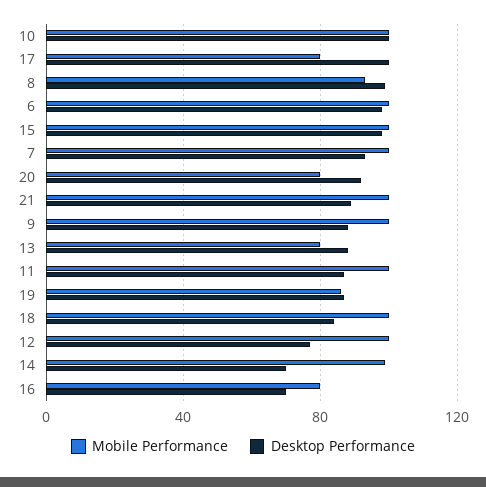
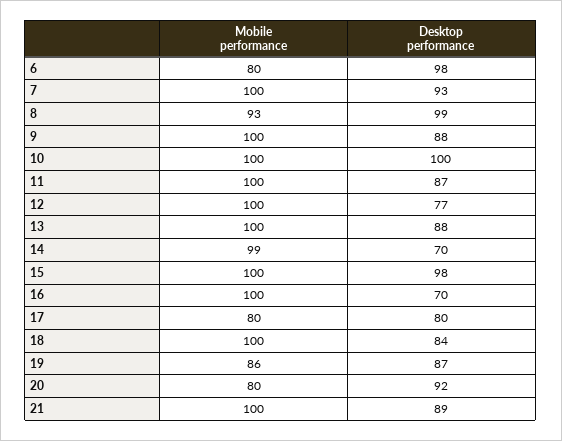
  {
    "Mobile Performance": {
      "10": 100,
      "17": 80,
      "8": 93,
-     "6": 100,
+     "6": 80,
      "15": 100,
      "7": 100,
      "20": 80,
      "21": 100,
      "9": 100,
-     "13": 80,
+     "13": 100,
      "11": 100,
      "19": 86,
      "18": 100,
      "12": 100,
      "14": 99,
-     "16": 80
+     "16": 100
    },
    "Desktop Performance": {
      "10": 100,
-     "17": 100,
+     "17": 80,
      "8": 99,
      "6": 98,
      "15": 98,
      "7": 93,
      "20": 92,
      "21": 89,
      "9": 88,
      "13": 88,
      "11": 87,
      "19": 87,
      "18": 84,
      "12": 77,
      "14": 70,
      "16": 70
    }
  }

